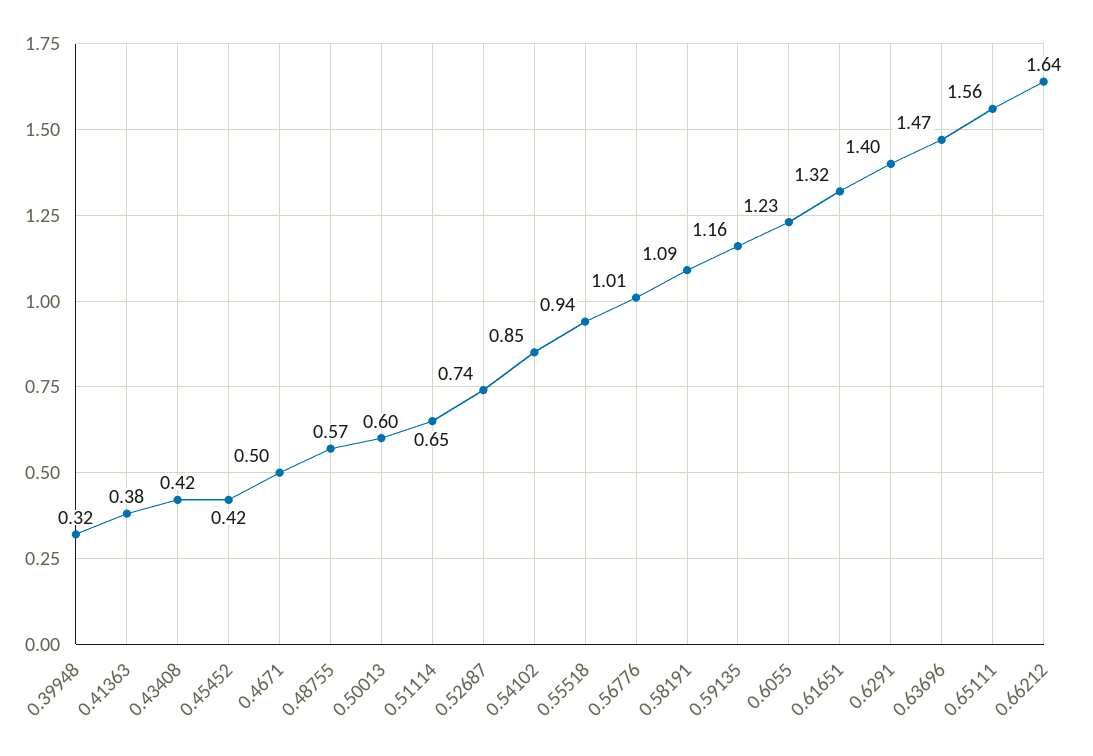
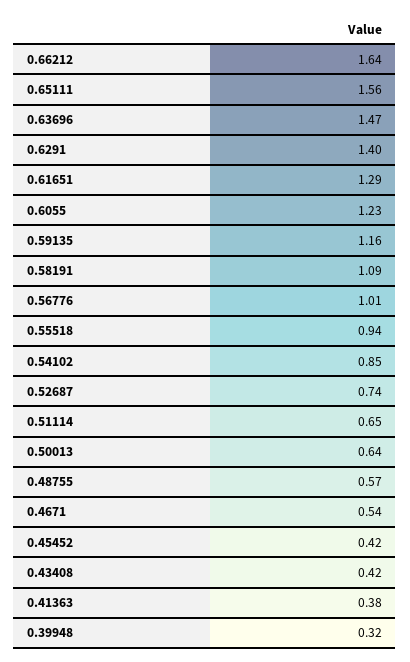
  {
    "0.39948": 0.32,
    "0.41363": 0.38,
    "0.43408": 0.42,
    "0.45452": 0.42,
-   "0.4671": 0.5,
+   "0.4671": 0.54,
    "0.48755": 0.57,
-   "0.50013": 0.6,
+   "0.50013": 0.64,
    "0.51114": 0.65,
    "0.52687": 0.74,
    "0.54102": 0.85,
    "0.55518": 0.94,
    "0.56776": 1.01,
    "0.58191": 1.09,
    "0.59135": 1.16,
    "0.6055": 1.23,
-   "0.61651": 1.32,
+   "0.61651": 1.29,
    "0.6291": 1.4,
    "0.63696": 1.47,
    "0.65111": 1.56,
    "0.66212": 1.64
  }

